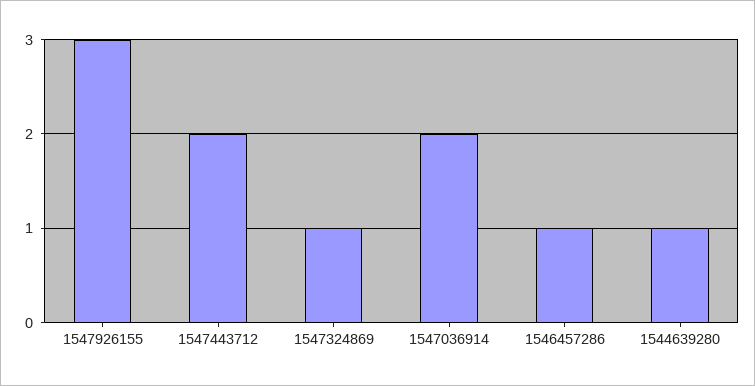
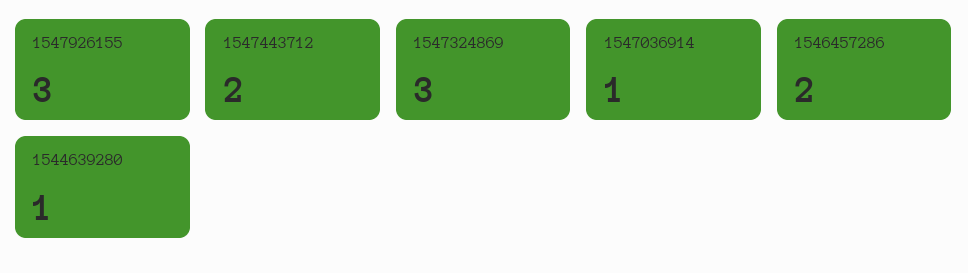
  {
    "1547926155": 3,
    "1547443712": 2,
-   "1547324869": 1,
+   "1547324869": 3,
-   "1547036914": 2,
+   "1547036914": 1,
-   "1546457286": 1,
+   "1546457286": 2,
    "1544639280": 1
  }

